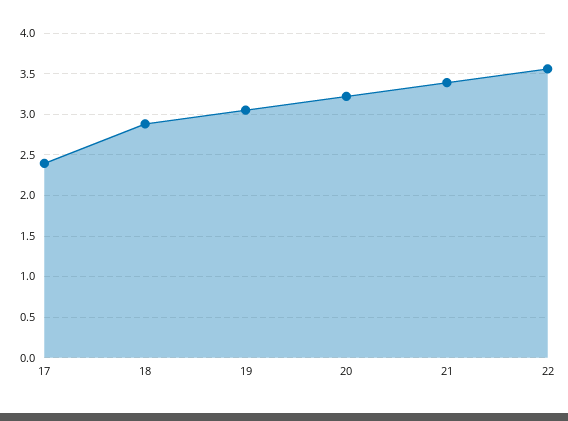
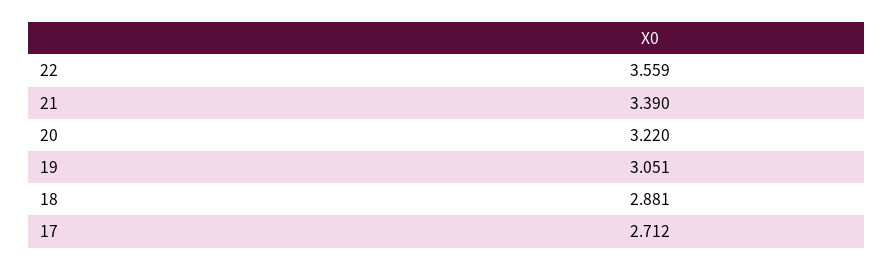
  {
-   "17": 2.4,
+   "17": 2.712,
    "18": 2.881,
    "19": 3.051,
    "20": 3.22,
    "21": 3.39,
    "22": 3.559
  }

